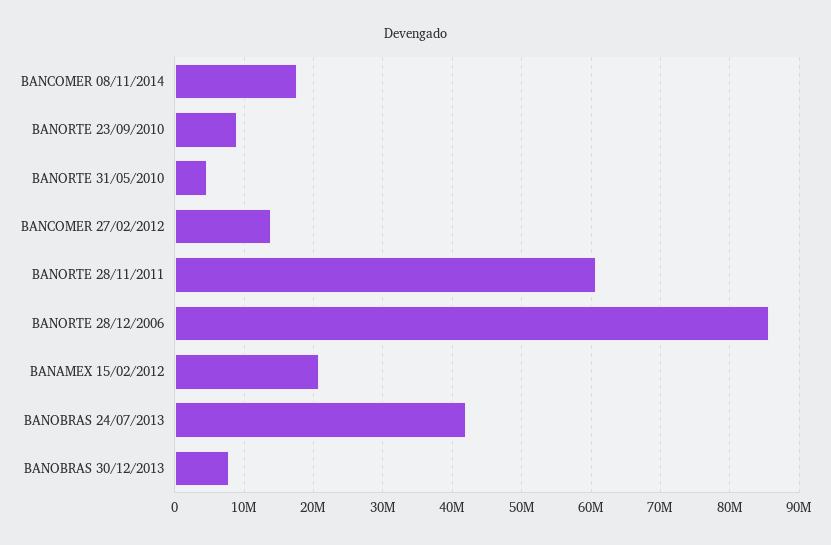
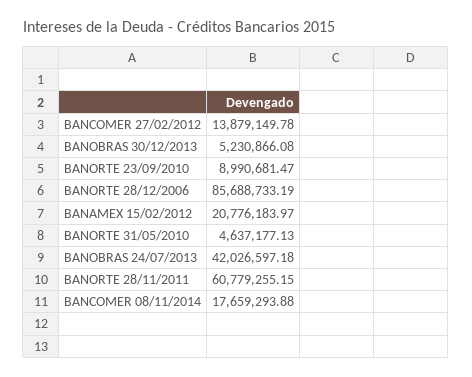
  {
    "BANCOMER 08/11/2014": 17659293.88,
    "BANORTE 23/09/2010": 8990681.47,
    "BANORTE 31/05/2010": 4637177.13,
    "BANCOMER 27/02/2012": 13879149.78,
    "BANORTE 28/11/2011": 60779255.15,
    "BANORTE 28/12/2006": 85688733.19,
    "BANAMEX 15/02/2012": 20776183.97,
    "BANOBRAS 24/07/2013": 42026597.18,
-   "BANOBRAS 30/12/2013": 8000000
+   "BANOBRAS 30/12/2013": 5230866.08
  }

